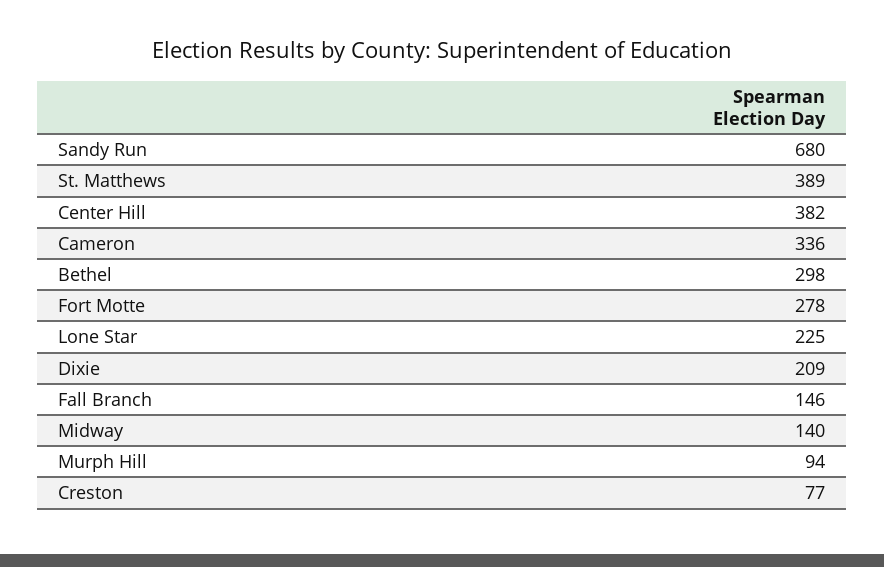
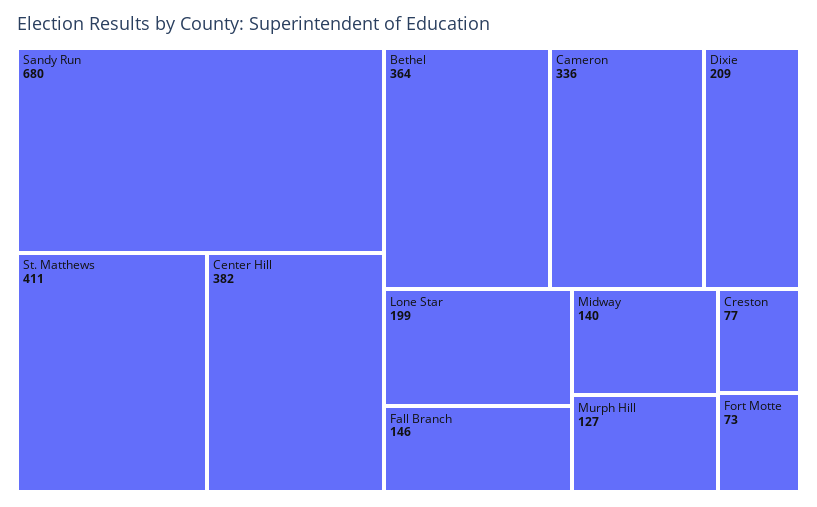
  {
    "Sandy Run": 680,
-   "St. Matthews": 389,
+   "St. Matthews": 411,
    "Center Hill": 382,
    "Cameron": 336,
-   "Bethel": 298,
+   "Bethel": 364,
-   "Fort Motte": 278,
+   "Fort Motte": 73,
-   "Lone Star": 225,
+   "Lone Star": 199,
    "Dixie": 209,
    "Fall Branch": 146,
    "Midway": 140,
-   "Murph Hill": 94,
+   "Murph Hill": 127,
    "Creston": 77
  }

